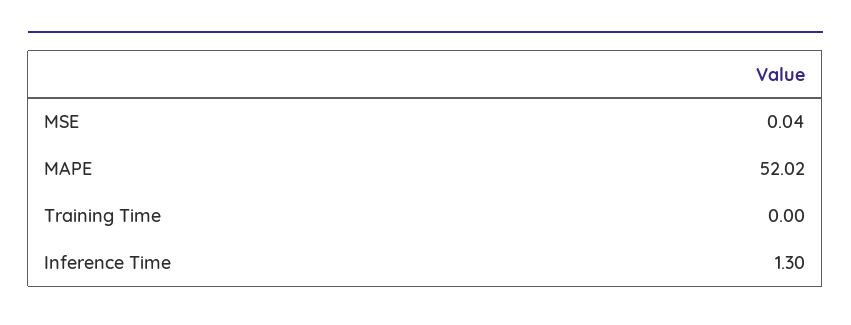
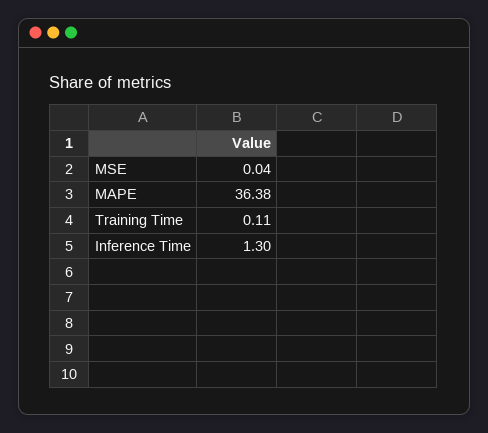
  {
    "MSE": 0.04,
-   "MAPE": 52.02,
+   "MAPE": 36.38,
-   "Training Time": 0,
+   "Training Time": 0.11,
    "Inference Time": 1.3
  }

